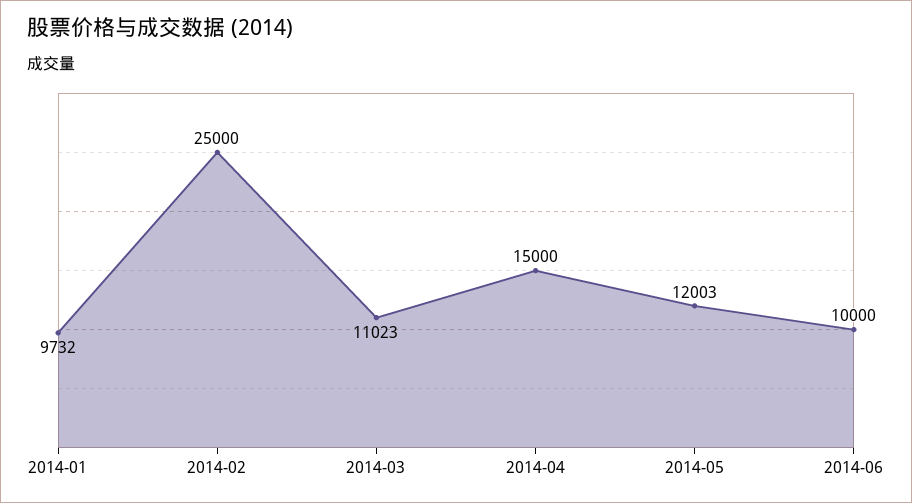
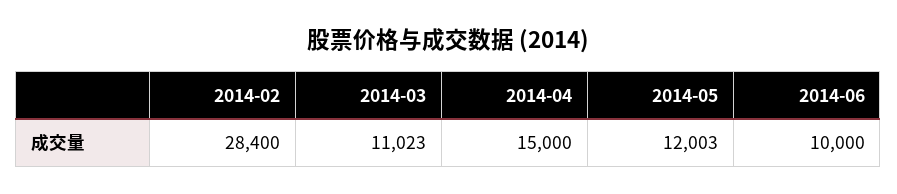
  {
-   "2014-01": 9732,
-   "2014-02": 25000,
+   "2014-02": 28400,
    "2014-03": 11023,
    "2014-04": 15000,
    "2014-05": 12003,
    "2014-06": 10000
  }

